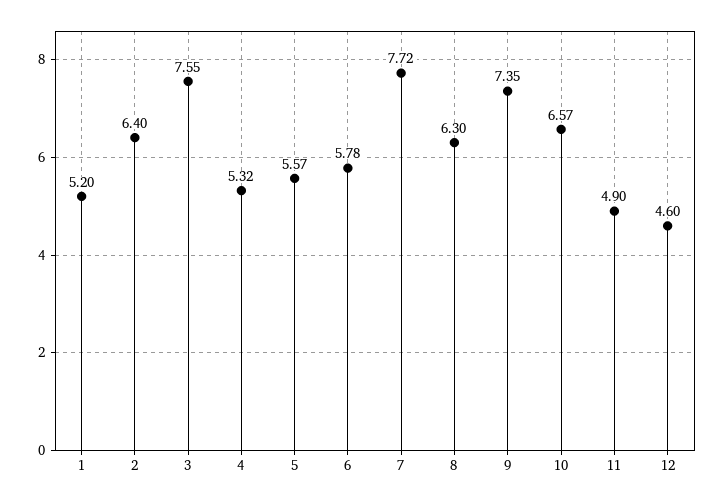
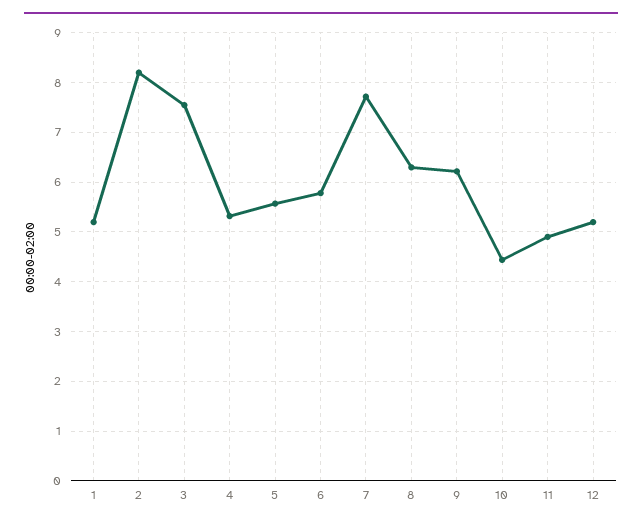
  {
    "1": 5.2,
-   "2": 6.4,
+   "2": 8.2,
    "3": 7.55,
    "4": 5.32,
    "5": 5.57,
    "6": 5.78,
    "7": 7.72,
    "8": 6.3,
-   "9": 7.35,
+   "9": 6.2,
-   "10": 6.57,
+   "10": 4.4,
    "11": 4.9,
-   "12": 4.6
+   "12": 5.2
  }

